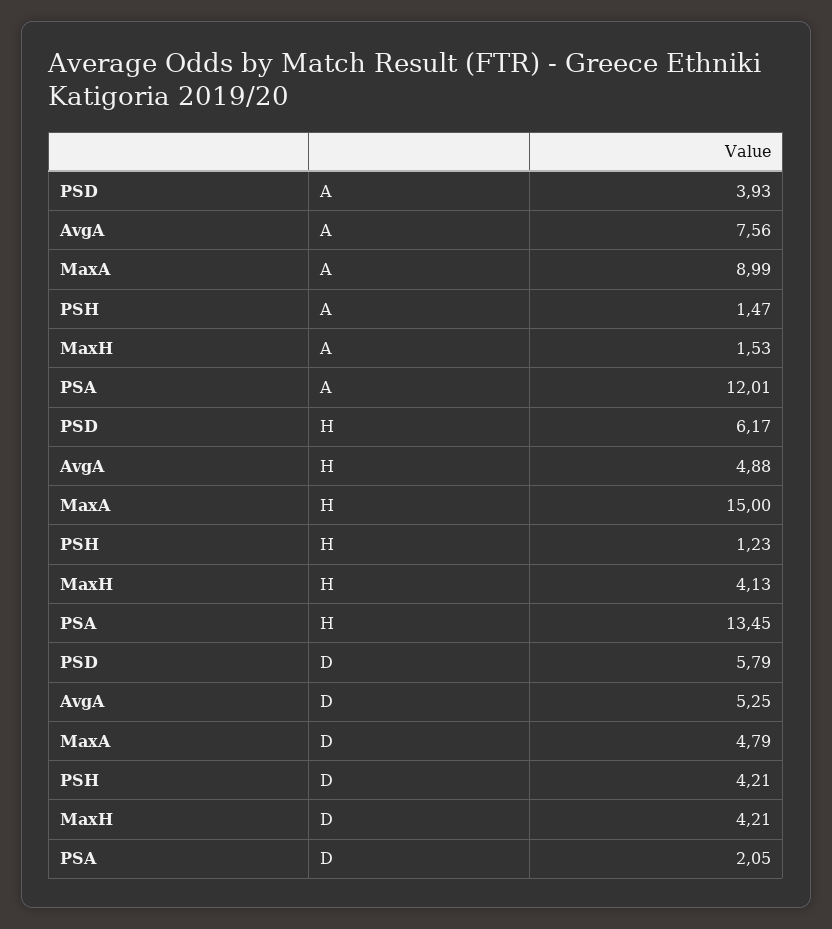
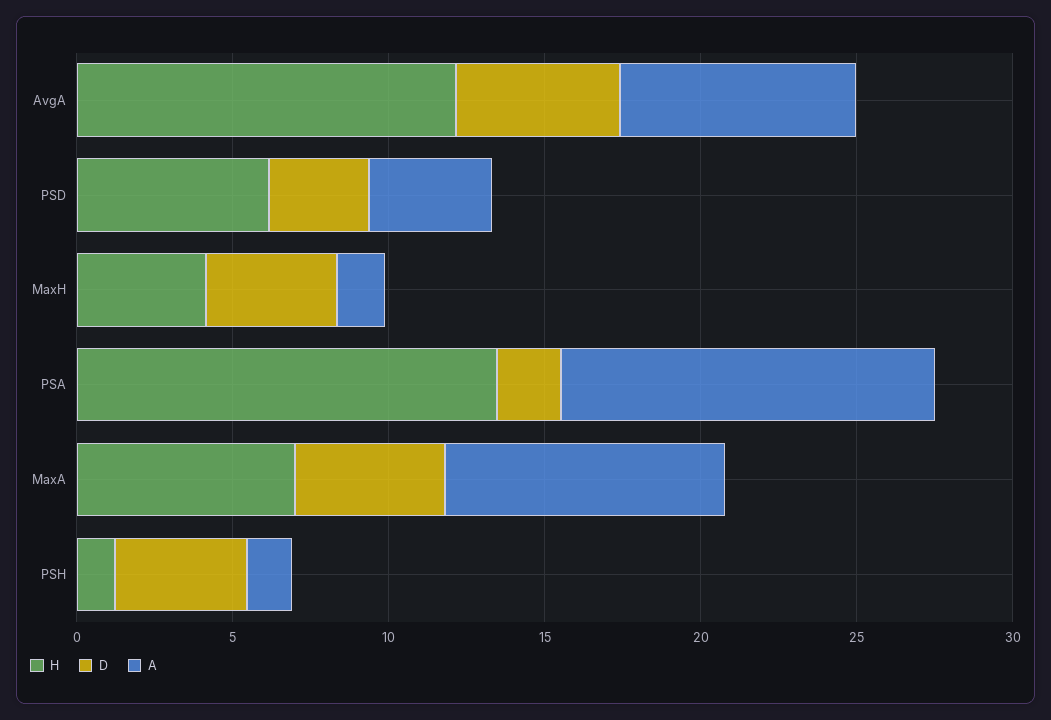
  {
    "A": {
      "PSD": 3.93,
      "AvgA": 7.56,
      "MaxA": 8.99,
      "PSH": 1.47,
      "MaxH": 1.53,
      "PSA": 12.01
    },
    "H": {
      "PSD": 6.17,
-     "AvgA": 4.88,
+     "AvgA": 12,
-     "MaxA": 15,
+     "MaxA": 7,
      "PSH": 1.23,
      "MaxH": 4.13,
      "PSA": 13.45
    },
    "D": {
-     "PSD": 5.79,
+     "PSD": 3,
      "AvgA": 5.25,
      "MaxA": 4.79,
      "PSH": 4.21,
      "MaxH": 4.21,
      "PSA": 2.05
    }
  }

